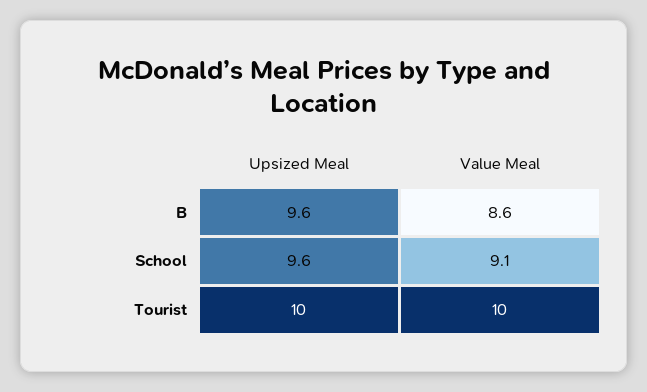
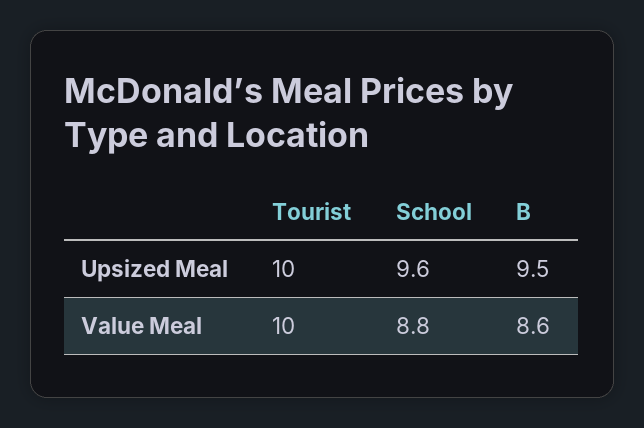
  {
    "Upsized Meal": {
-     "B": 9.6,
+     "B": 9.5,
      "School": 9.6,
      "Tourist": 10
    },
    "Value Meal": {
      "B": 8.6,
-     "School": 9.1,
+     "School": 8.8,
      "Tourist": 10
    }
  }

